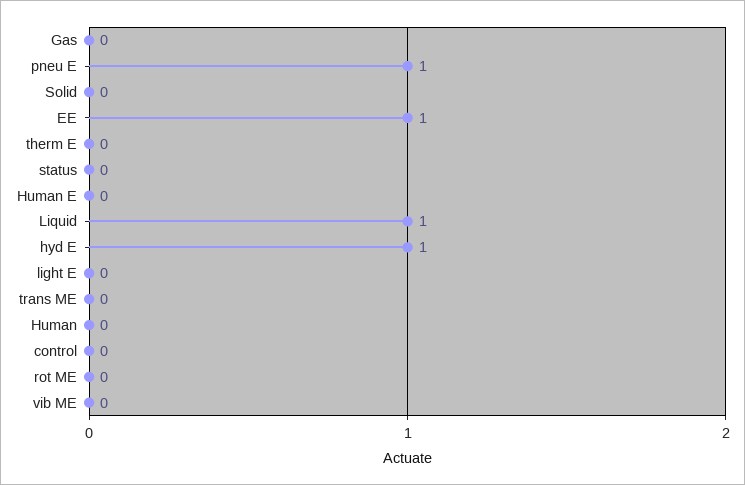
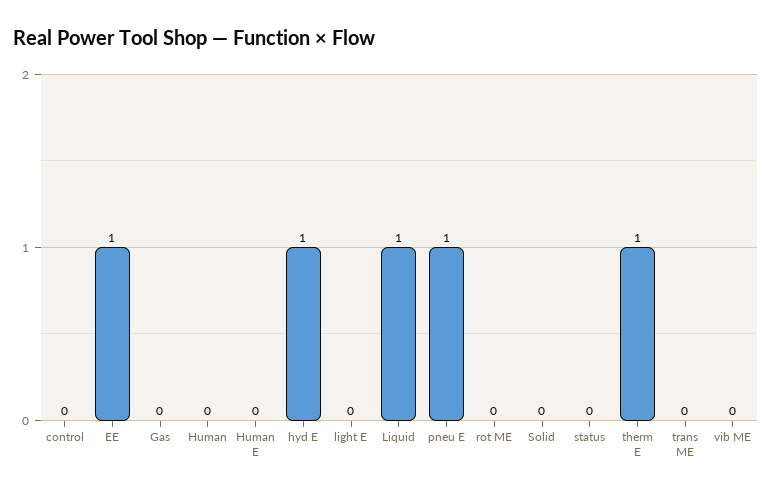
  {
    "Gas": 0,
    "pneu E": 1,
    "Solid": 0,
    "EE": 1,
-   "therm E": 0,
+   "therm E": 1,
    "status": 0,
    "Human E": 0,
    "Liquid": 1,
    "hyd E": 1,
    "light E": 0,
    "trans ME": 0,
    "Human": 0,
    "control": 0,
    "rot ME": 0,
    "vib ME": 0
  }

